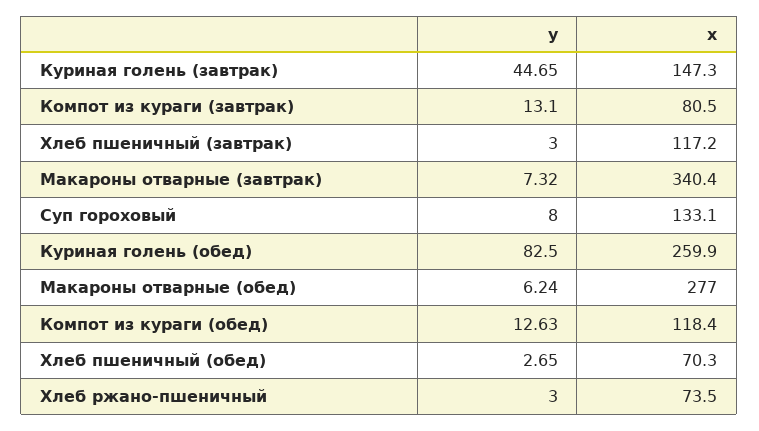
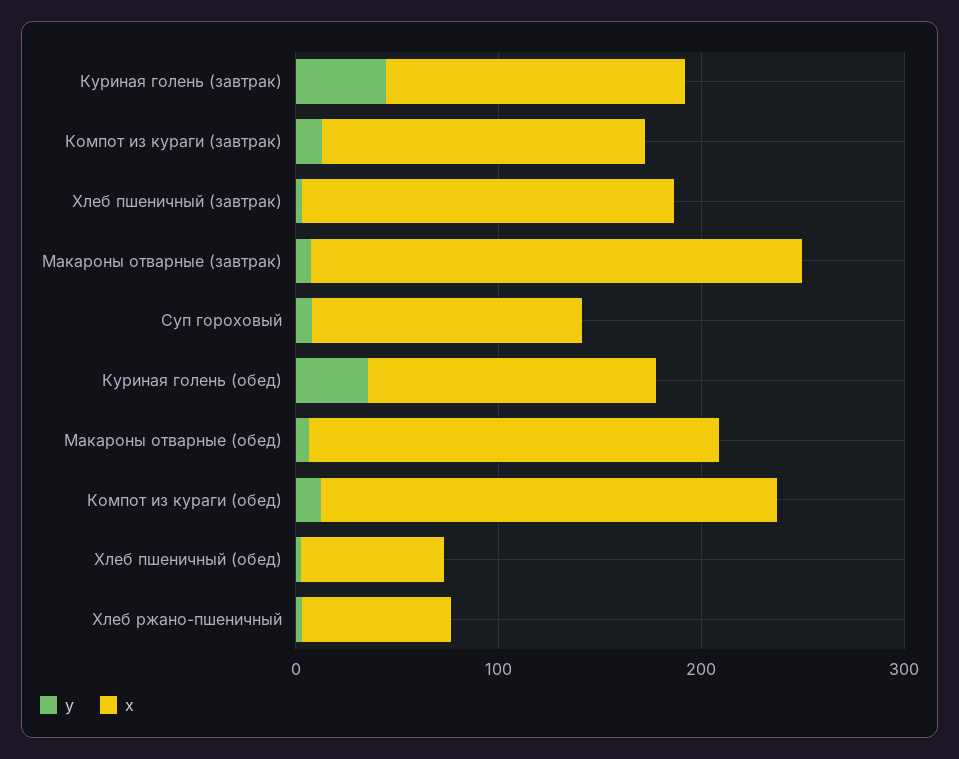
  {
    "y": {
      "Куриная голень (завтрак)": 44.65,
      "Компот из кураги (завтрак)": 13.1,
      "Хлеб пшеничный (завтрак)": 3,
      "Макароны отварные (завтрак)": 7.32,
      "Суп гороховый": 8,
-     "Куриная голень (обед)": 82.5,
+     "Куриная голень (обед)": 40,
      "Макароны отварные (обед)": 6.24,
      "Компот из кураги (обед)": 12.63,
      "Хлеб пшеничный (обед)": 2.65,
      "Хлеб ржано-пшеничный": 3
    },
    "x": {
      "Куриная голень (завтрак)": 147.3,
-     "Компот из кураги (завтрак)": 80.5,
+     "Компот из кураги (завтрак)": 160,
-     "Хлеб пшеничный (завтрак)": 117.2,
+     "Хлеб пшеничный (завтрак)": 180,
-     "Макароны отварные (завтрак)": 340.4,
+     "Макароны отварные (завтрак)": 240,
      "Суп гороховый": 133.1,
-     "Куриная голень (обед)": 259.9,
+     "Куриная голень (обед)": 140,
-     "Макароны отварные (обед)": 277,
+     "Макароны отварные (обед)": 200,
-     "Компот из кураги (обед)": 118.4,
+     "Компот из кураги (обед)": 220,
      "Хлеб пшеничный (обед)": 70.3,
      "Хлеб ржано-пшеничный": 73.5
    }
  }

